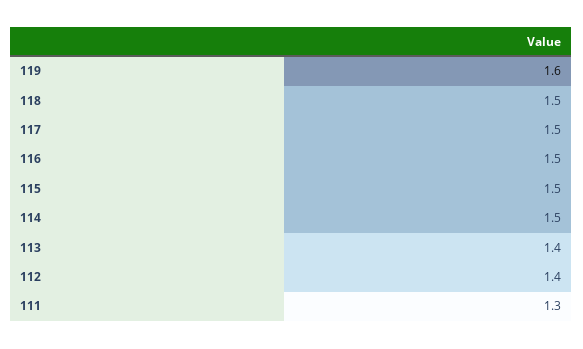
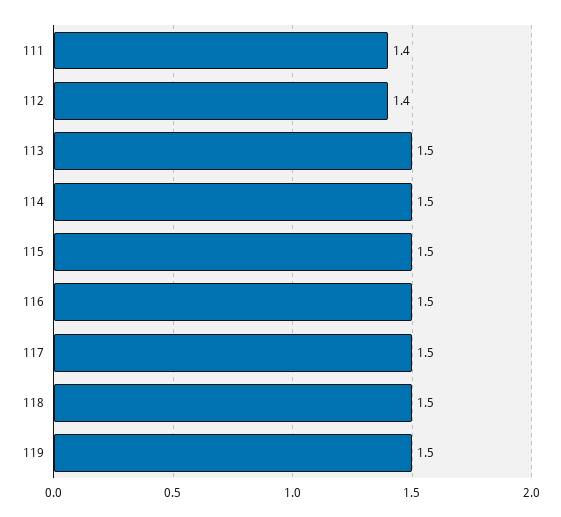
  {
-   "119": 1.6,
+   "119": 1.5,
    "118": 1.5,
    "117": 1.5,
    "116": 1.5,
    "115": 1.5,
    "114": 1.5,
-   "113": 1.4,
+   "113": 1.5,
    "112": 1.4,
-   "111": 1.3
+   "111": 1.4
  }

